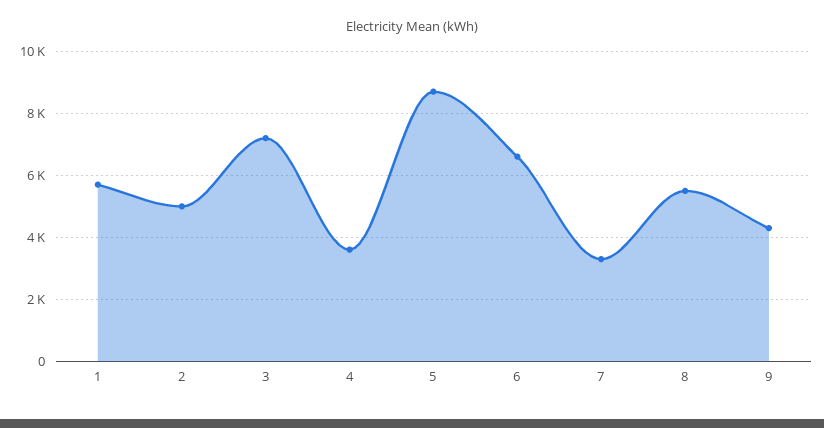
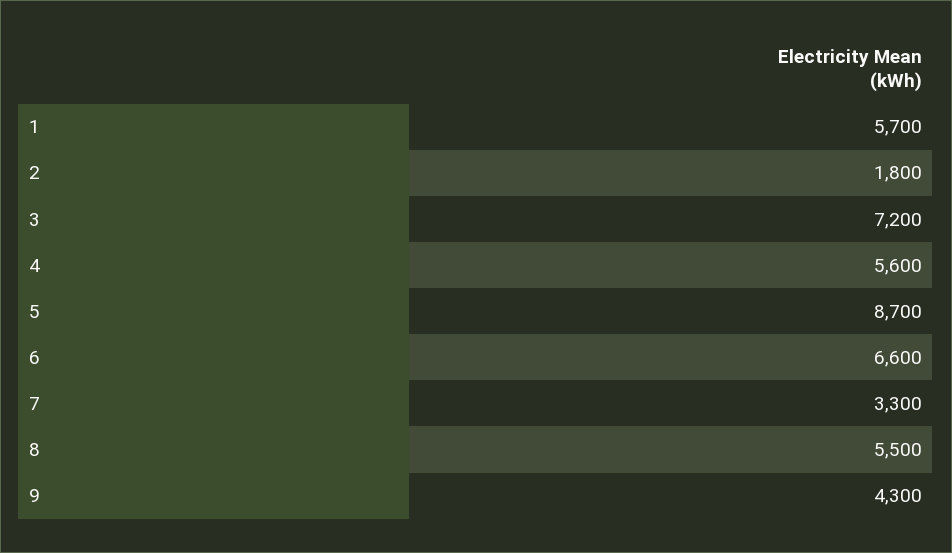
  {
    "1": 5700,
-   "2": 5000,
+   "2": 1800,
    "3": 7200,
-   "4": 3600,
+   "4": 5600,
    "5": 8700,
    "6": 6600,
    "7": 3300,
    "8": 5500,
    "9": 4300
  }

